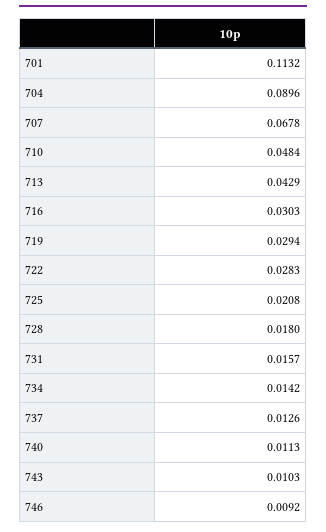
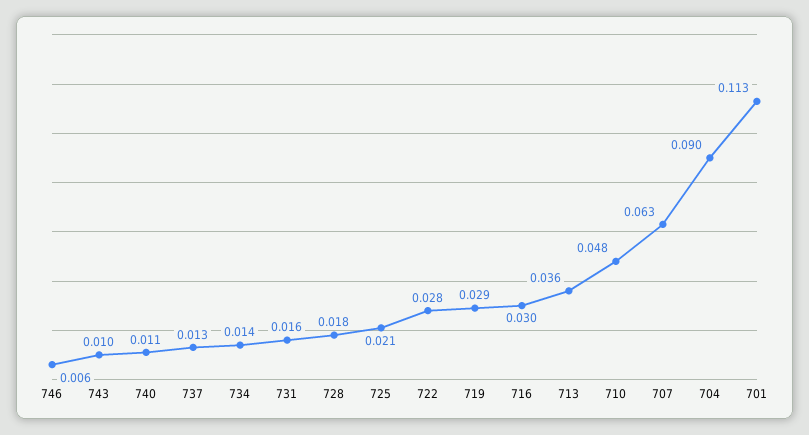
  {
    "701": 0.1132,
    "704": 0.0896,
-   "707": 0.0678,
+   "707": 0.063,
    "710": 0.0484,
-   "713": 0.0429,
+   "713": 0.036,
    "716": 0.0303,
    "719": 0.0294,
    "722": 0.0283,
    "725": 0.0208,
    "728": 0.018,
    "731": 0.0157,
    "734": 0.0142,
    "737": 0.0126,
    "740": 0.0113,
    "743": 0.0103,
-   "746": 0.0092
+   "746": 0.006
  }

